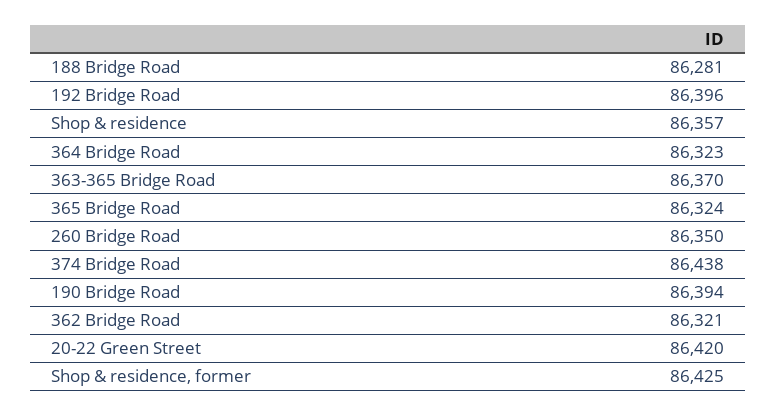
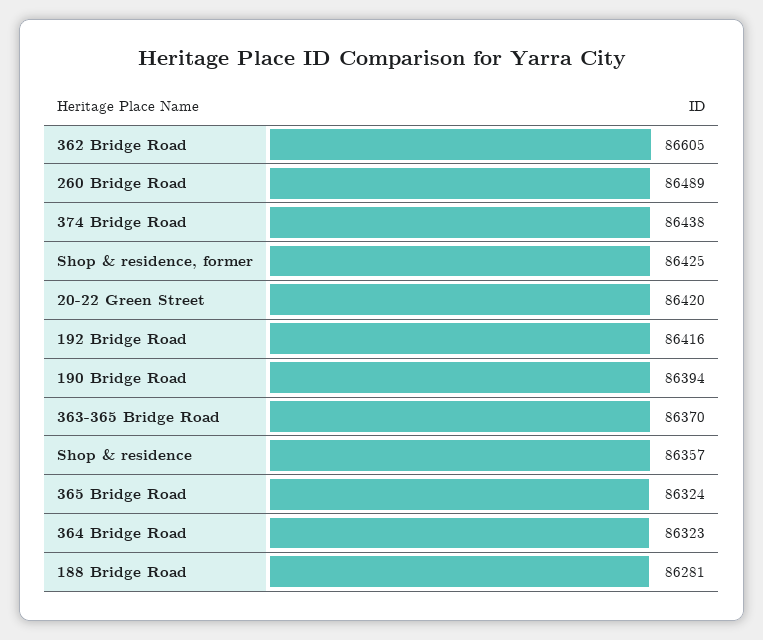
  {
    "188 Bridge Road": 86281,
-   "192 Bridge Road": 86396,
+   "192 Bridge Road": 86416,
    "Shop & residence": 86357,
    "364 Bridge Road": 86323,
    "363-365 Bridge Road": 86370,
    "365 Bridge Road": 86324,
-   "260 Bridge Road": 86350,
+   "260 Bridge Road": 86489,
    "374 Bridge Road": 86438,
    "190 Bridge Road": 86394,
-   "362 Bridge Road": 86321,
+   "362 Bridge Road": 86605,
    "20-22 Green Street": 86420,
    "Shop & residence, former": 86425
  }

